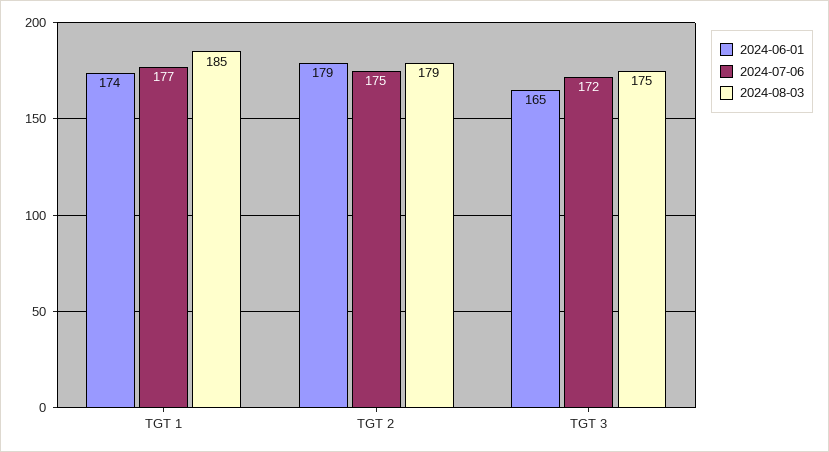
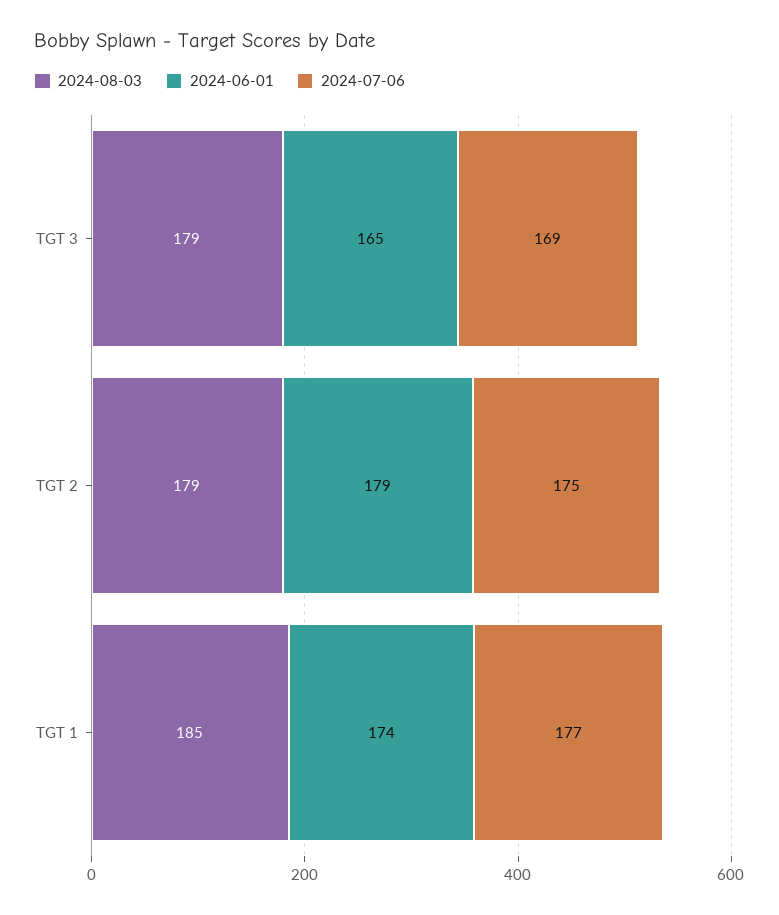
  {
    "2024-06-01": {
      "TGT 1": 174,
      "TGT 2": 179,
      "TGT 3": 165
    },
    "2024-07-06": {
      "TGT 1": 177,
      "TGT 2": 175,
-     "TGT 3": 172
+     "TGT 3": 169
    },
    "2024-08-03": {
      "TGT 1": 185,
      "TGT 2": 179,
-     "TGT 3": 175
+     "TGT 3": 179
    }
  }

